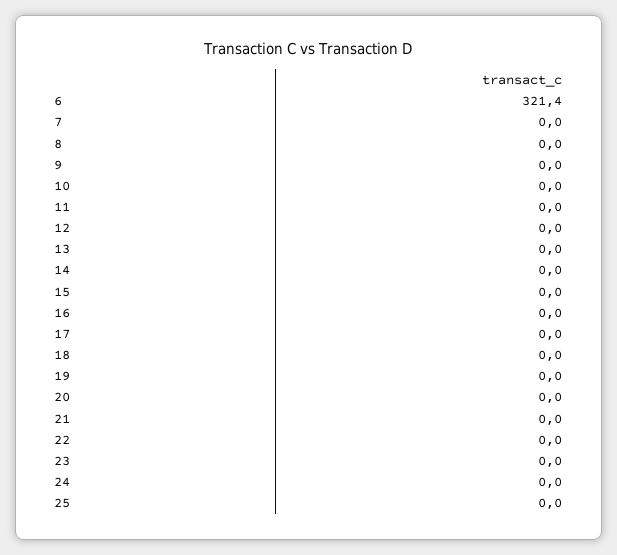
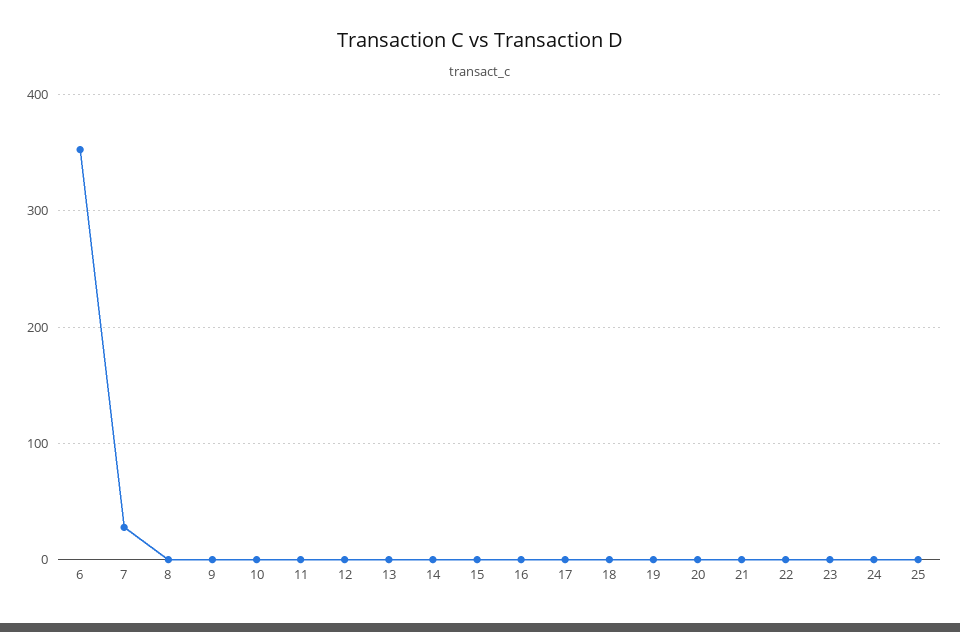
  {
-   "6": 321.4,
+   "6": 350,
-   "7": 0,
+   "7": 30,
    "8": 0,
    "9": 0,
    "10": 0,
    "11": 0,
    "12": 0,
    "13": 0,
    "14": 0,
    "15": 0,
    "16": 0,
    "17": 0,
    "18": 0,
    "19": 0,
    "20": 0,
    "21": 0,
    "22": 0,
    "23": 0,
    "24": 0,
    "25": 0
  }

